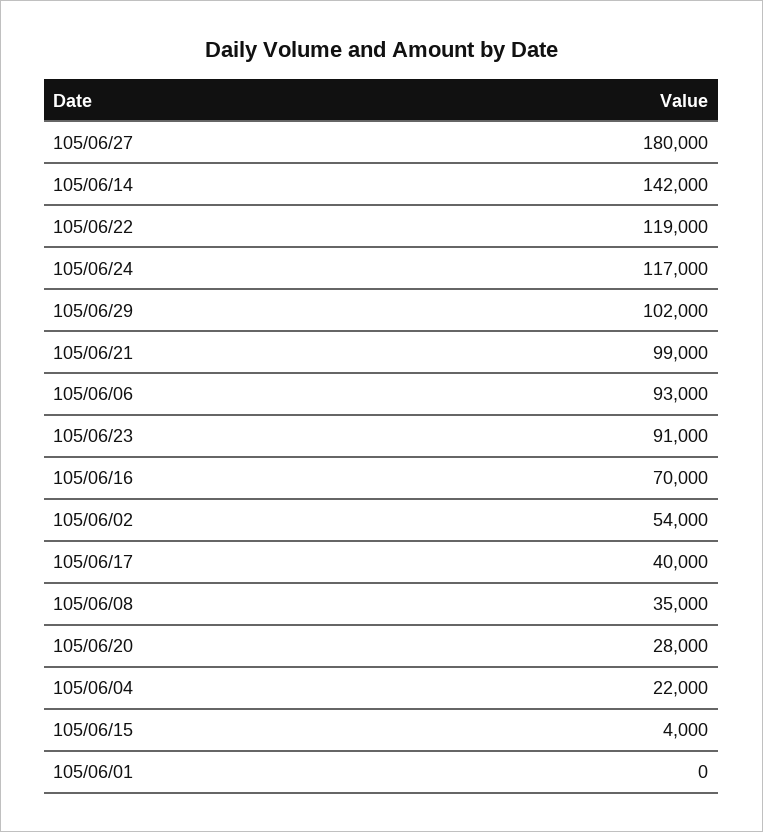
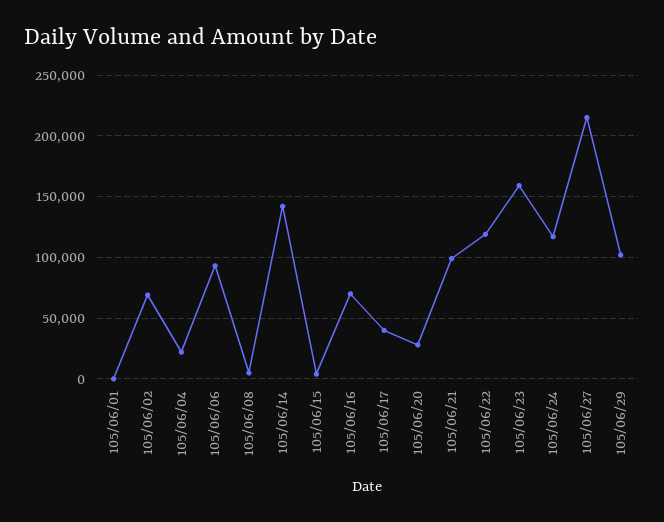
  {
-   "105/06/27": 180000,
+   "105/06/27": 215000,
    "105/06/14": 142000,
    "105/06/22": 119000,
    "105/06/24": 117000,
    "105/06/29": 102000,
    "105/06/21": 99000,
    "105/06/06": 93000,
-   "105/06/23": 91000,
+   "105/06/23": 160000,
    "105/06/16": 70000,
-   "105/06/02": 54000,
+   "105/06/02": 70000,
    "105/06/17": 40000,
-   "105/06/08": 35000,
+   "105/06/08": 5000,
    "105/06/20": 28000,
    "105/06/04": 22000,
    "105/06/15": 4000,
    "105/06/01": 0
  }

